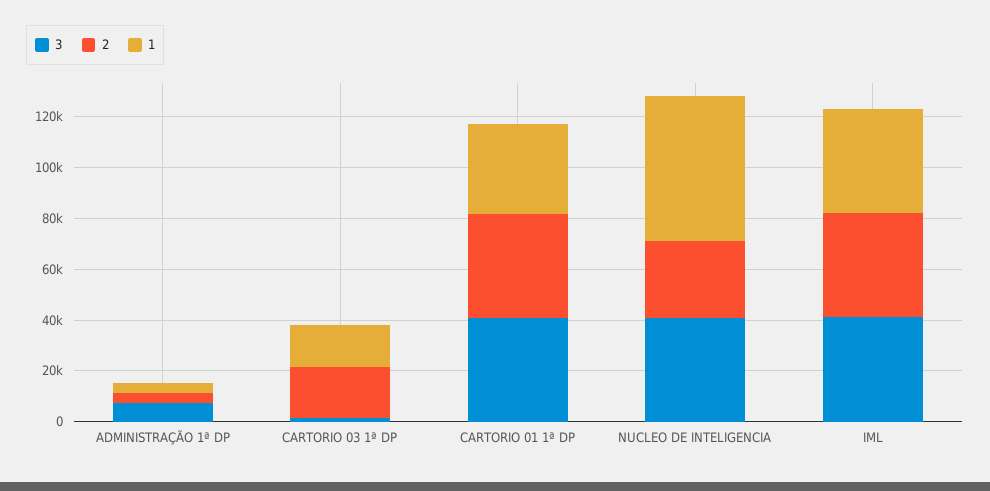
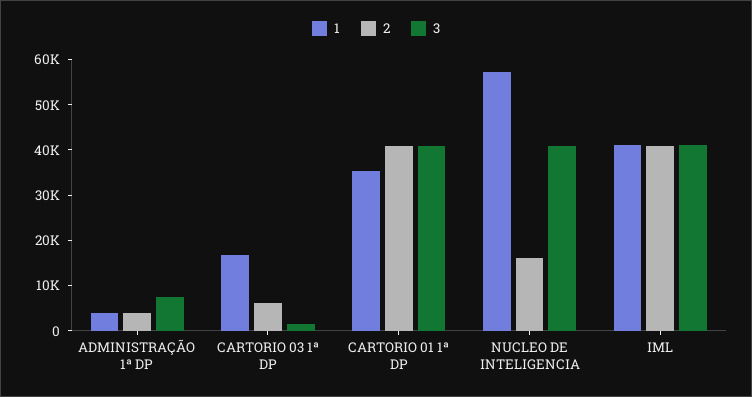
  {
    "3": {
      "ADMINISTRAÇÃO 1ª DP": 8000,
      "CARTORIO 03 1ª DP": 2000,
      "CARTORIO 01 1ª DP": 40000,
      "NUCLEO DE INTELIGENCIA": 40000,
      "IML": 40000
    },
    "2": {
      "ADMINISTRAÇÃO 1ª DP": 4000,
-     "CARTORIO 03 1ª DP": 20000,
+     "CARTORIO 03 1ª DP": 6000,
      "CARTORIO 01 1ª DP": 40000,
-     "NUCLEO DE INTELIGENCIA": 30000,
+     "NUCLEO DE INTELIGENCIA": 16000,
      "IML": 40000
    },
    "1": {
      "ADMINISTRAÇÃO 1ª DP": 4000,
      "CARTORIO 03 1ª DP": 16000,
      "CARTORIO 01 1ª DP": 36000,
      "NUCLEO DE INTELIGENCIA": 58000,
      "IML": 40000
    }
  }

